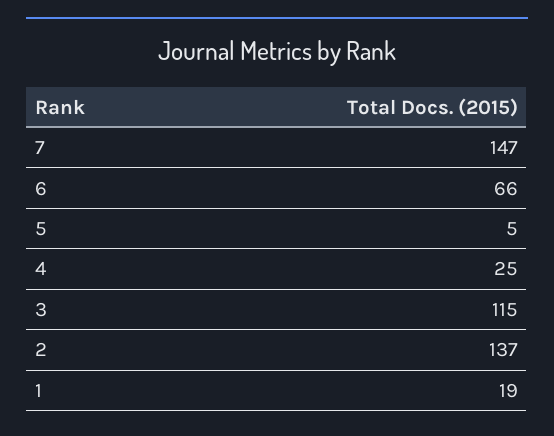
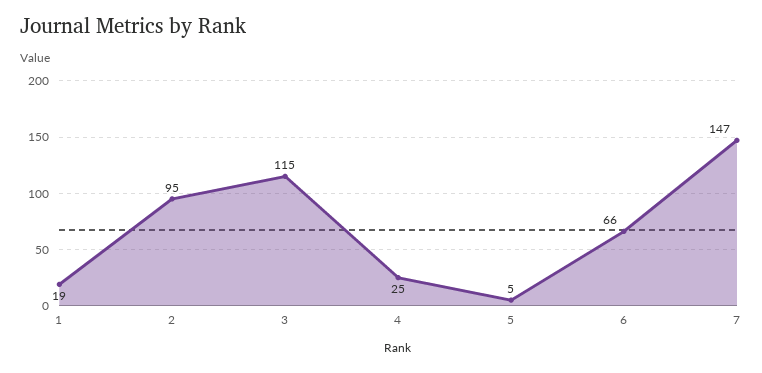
  {
    "7": 147,
    "6": 66,
    "5": 5,
    "4": 25,
    "3": 115,
-   "2": 137,
+   "2": 95,
    "1": 19
  }

